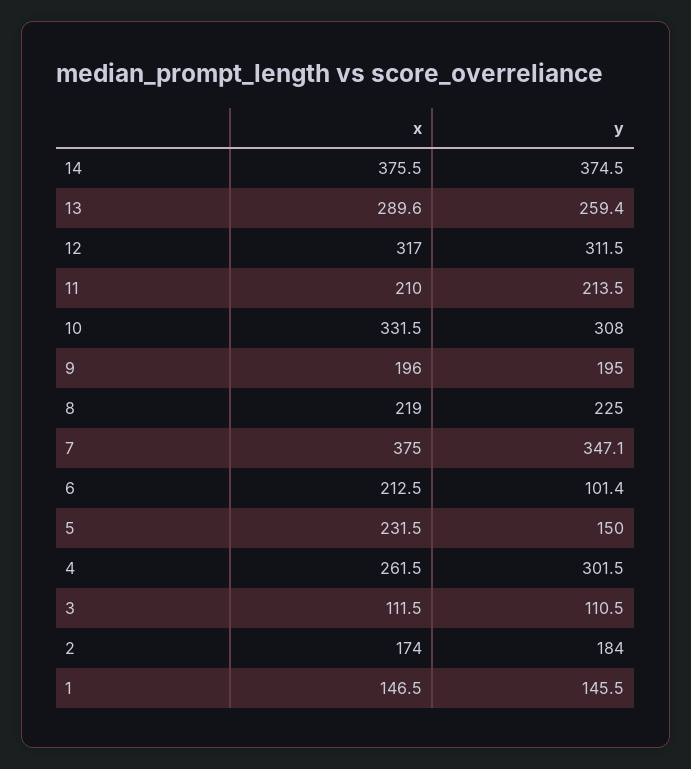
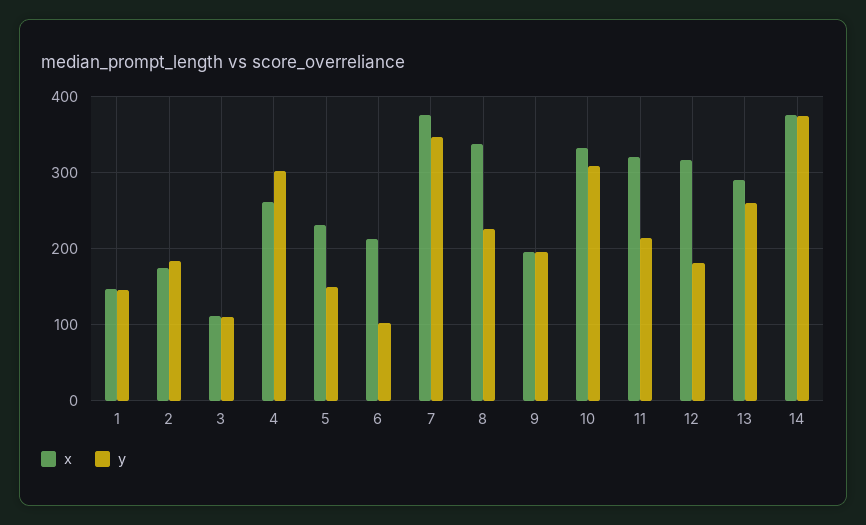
  {
    "x": {
      "14": 375.5,
      "13": 289.6,
      "12": 317,
-     "11": 210,
+     "11": 320,
      "10": 331.5,
      "9": 196,
-     "8": 219,
+     "8": 340,
      "7": 375,
      "6": 212.5,
      "5": 231.5,
      "4": 261.5,
      "3": 111.5,
      "2": 174,
      "1": 146.5
    },
    "y": {
      "14": 374.5,
      "13": 259.4,
-     "12": 311.5,
+     "12": 180,
      "11": 213.5,
      "10": 308,
      "9": 195,
      "8": 225,
      "7": 347.1,
      "6": 101.4,
      "5": 150,
      "4": 301.5,
      "3": 110.5,
      "2": 184,
      "1": 145.5
    }
  }

